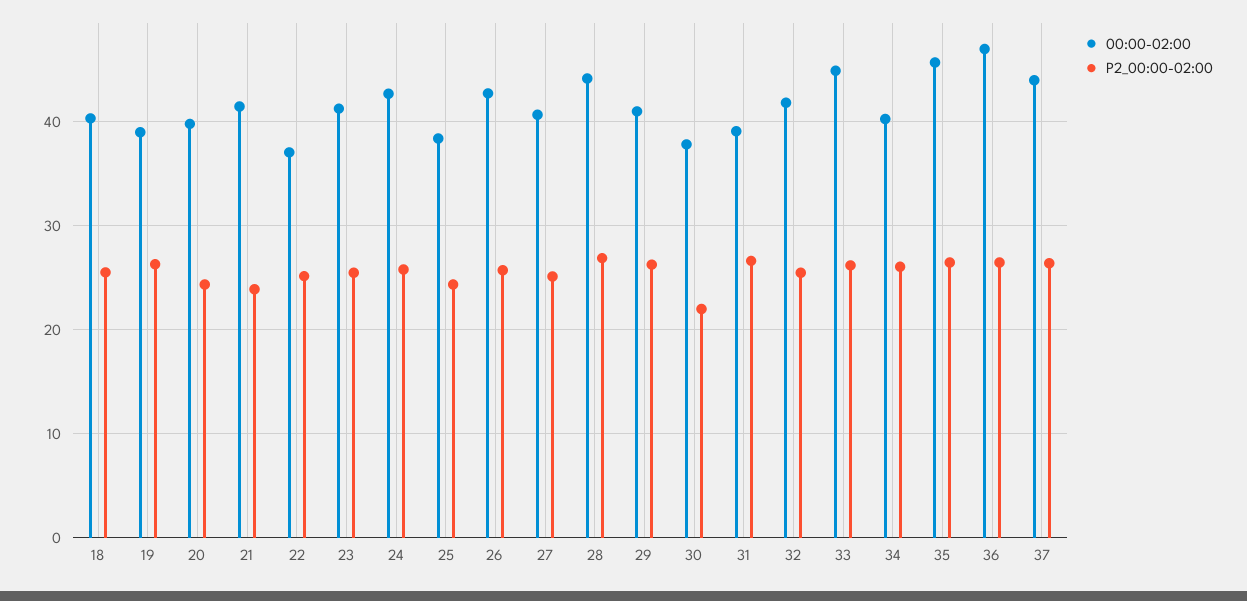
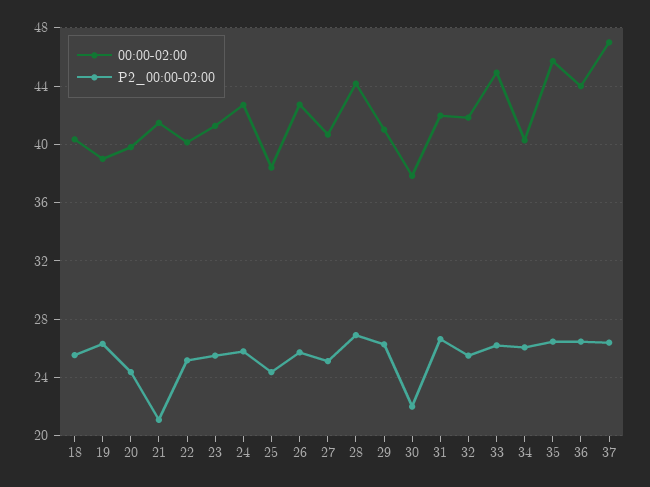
  {
    "00:00-02:00": {
      "18": 40.5,
      "19": 39,
      "20": 40,
      "21": 41.5,
-     "22": 37,
+     "22": 40,
      "23": 41.5,
      "24": 42.5,
      "25": 38.5,
      "26": 42.5,
      "27": 40.5,
      "28": 44,
      "29": 41,
      "30": 38,
-     "31": 39,
+     "31": 42,
      "32": 42,
      "33": 45,
      "34": 40.5,
      "35": 45.5,
-     "36": 47,
+     "36": 44,
-     "37": 44
+     "37": 47
    },
    "P2_00:00-02:00": {
      "18": 25.5,
      "19": 26.5,
      "20": 24.5,
-     "21": 24,
+     "21": 21,
      "22": 25,
      "23": 25.5,
      "24": 26,
      "25": 24.5,
      "26": 25.5,
      "27": 25,
      "28": 27,
      "29": 26.5,
      "30": 22,
      "31": 26.5,
      "32": 25.5,
      "33": 26,
      "34": 26,
      "35": 26.5,
      "36": 26.5,
      "37": 26.5
    }
  }

